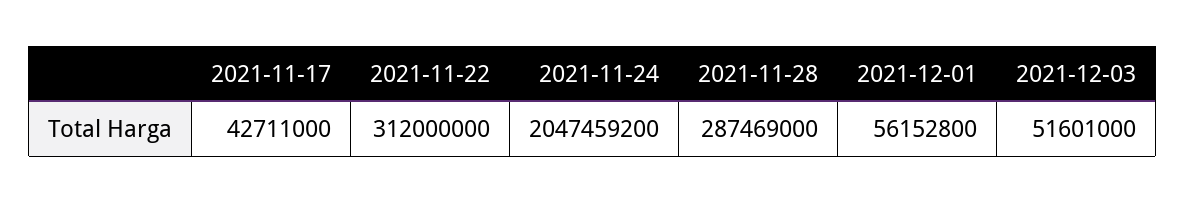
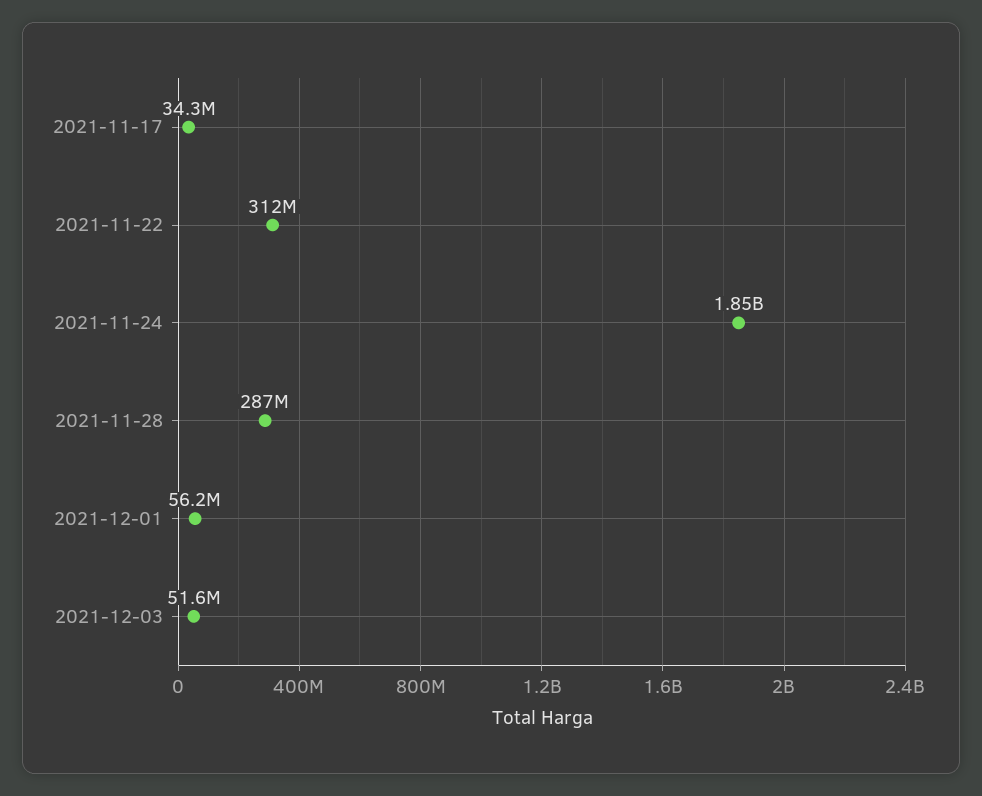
  {
-   "2021-11-17": 42711000,
+   "2021-11-17": 34300000,
    "2021-11-22": 312000000,
-   "2021-11-24": 2047459200,
+   "2021-11-24": 1850000000,
    "2021-11-28": 287469000,
    "2021-12-01": 56152800,
    "2021-12-03": 51601000
  }

